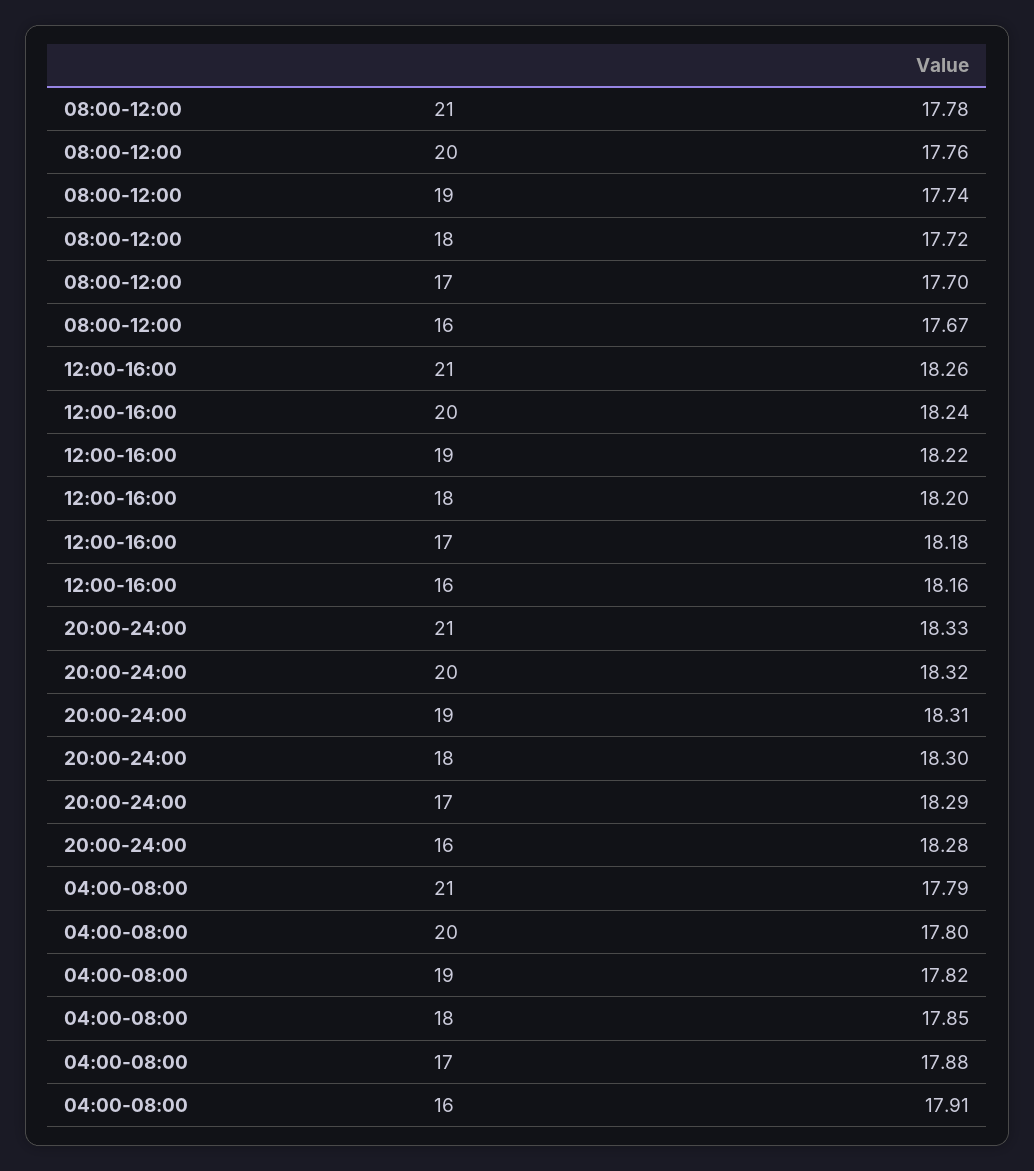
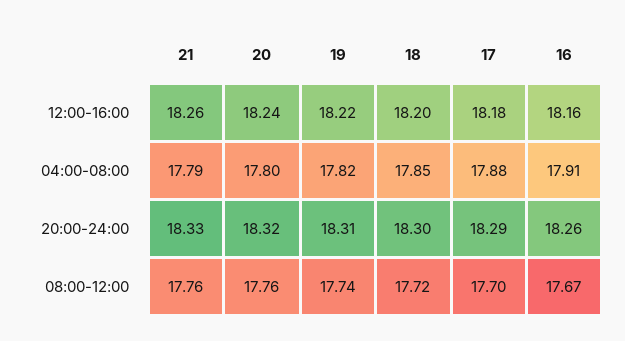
  {
    "08:00-12:00": {
-     "21": 17.78,
+     "21": 17.76,
      "20": 17.76,
      "19": 17.74,
      "18": 17.72,
      "17": 17.7,
      "16": 17.67
    },
    "12:00-16:00": {
      "21": 18.26,
      "20": 18.24,
      "19": 18.22,
      "18": 18.2,
      "17": 18.18,
      "16": 18.16
    },
    "20:00-24:00": {
      "21": 18.33,
      "20": 18.32,
      "19": 18.31,
      "18": 18.3,
      "17": 18.29,
-     "16": 18.28
+     "16": 18.26
    },
    "04:00-08:00": {
      "21": 17.79,
      "20": 17.8,
      "19": 17.82,
      "18": 17.85,
      "17": 17.88,
      "16": 17.91
    }
  }

